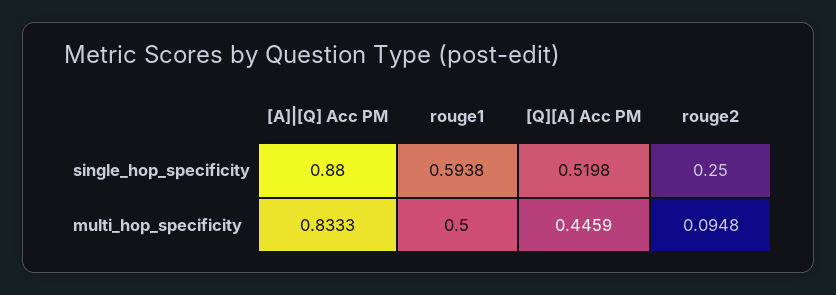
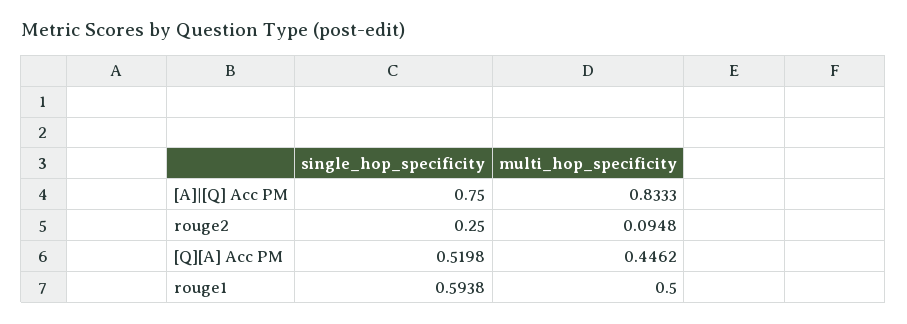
  {
    "[A]|[Q] Acc PM": {
-     "single_hop_specificity": 0.88,
+     "single_hop_specificity": 0.75,
      "multi_hop_specificity": 0.8333
    },
    "rouge1": {
      "single_hop_specificity": 0.5938,
      "multi_hop_specificity": 0.5
    },
    "[Q][A] Acc PM": {
      "single_hop_specificity": 0.5198,
-     "multi_hop_specificity": 0.4459
+     "multi_hop_specificity": 0.4462
    },
    "rouge2": {
      "single_hop_specificity": 0.25,
      "multi_hop_specificity": 0.0948
    }
  }

